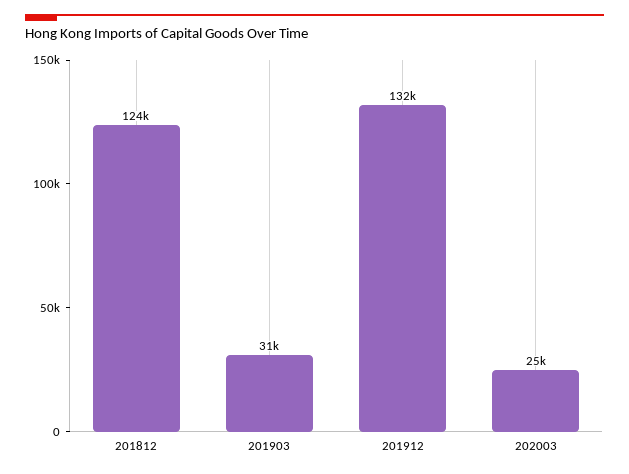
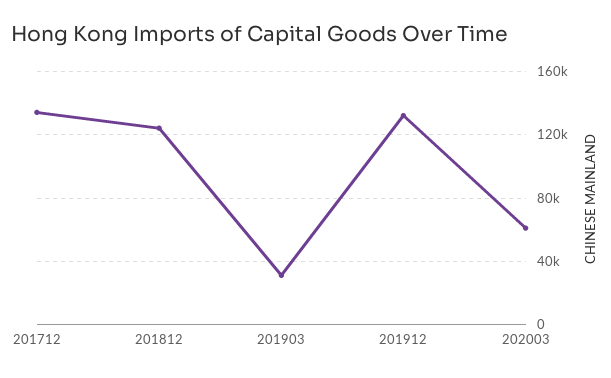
  {
    "201812": 124000,
    "201903": 31000,
    "201912": 132000,
-   "202003": 25000
+   "202003": 60000,
+   "201712": 135000
  }

